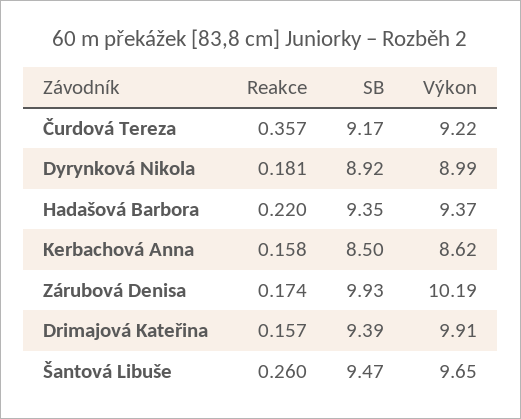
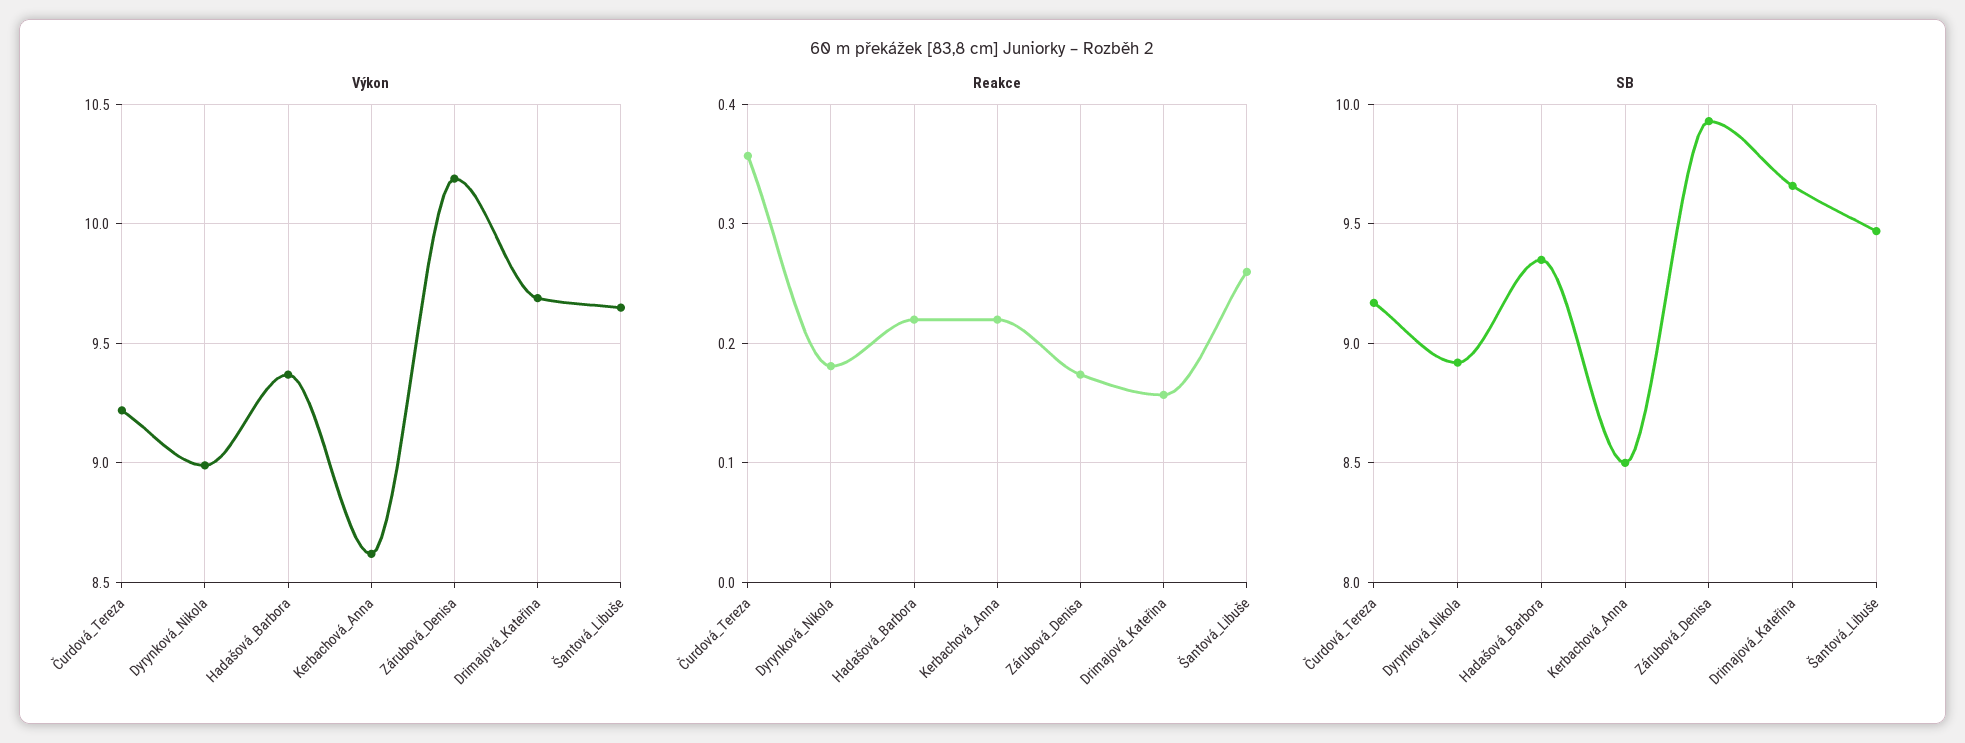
  {
    "Reakce": {
      "Čurdová Tereza": 0.357,
      "Dyrynková Nikola": 0.181,
      "Hadašová Barbora": 0.22,
-     "Kerbachová Anna": 0.158,
+     "Kerbachová Anna": 0.22,
      "Zárubová Denisa": 0.174,
      "Drimajová Kateřina": 0.157,
      "Šantová Libuše": 0.26
    },
    "SB": {
      "Čurdová Tereza": 9.17,
      "Dyrynková Nikola": 8.92,
      "Hadašová Barbora": 9.35,
      "Kerbachová Anna": 8.5,
      "Zárubová Denisa": 9.93,
-     "Drimajová Kateřina": 9.39,
+     "Drimajová Kateřina": 9.65,
      "Šantová Libuše": 9.47
    },
    "Výkon": {
      "Čurdová Tereza": 9.22,
      "Dyrynková Nikola": 8.99,
      "Hadašová Barbora": 9.37,
      "Kerbachová Anna": 8.62,
      "Zárubová Denisa": 10.19,
-     "Drimajová Kateřina": 9.91,
+     "Drimajová Kateřina": 9.7,
      "Šantová Libuše": 9.65
    }
  }

